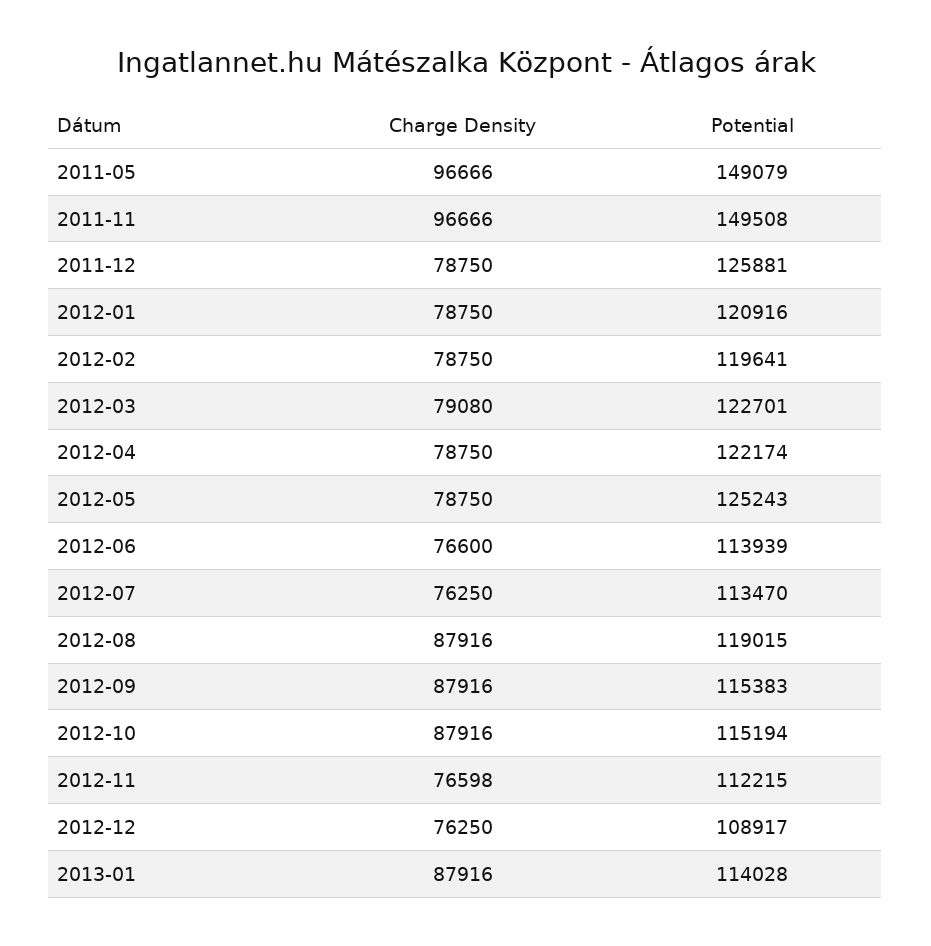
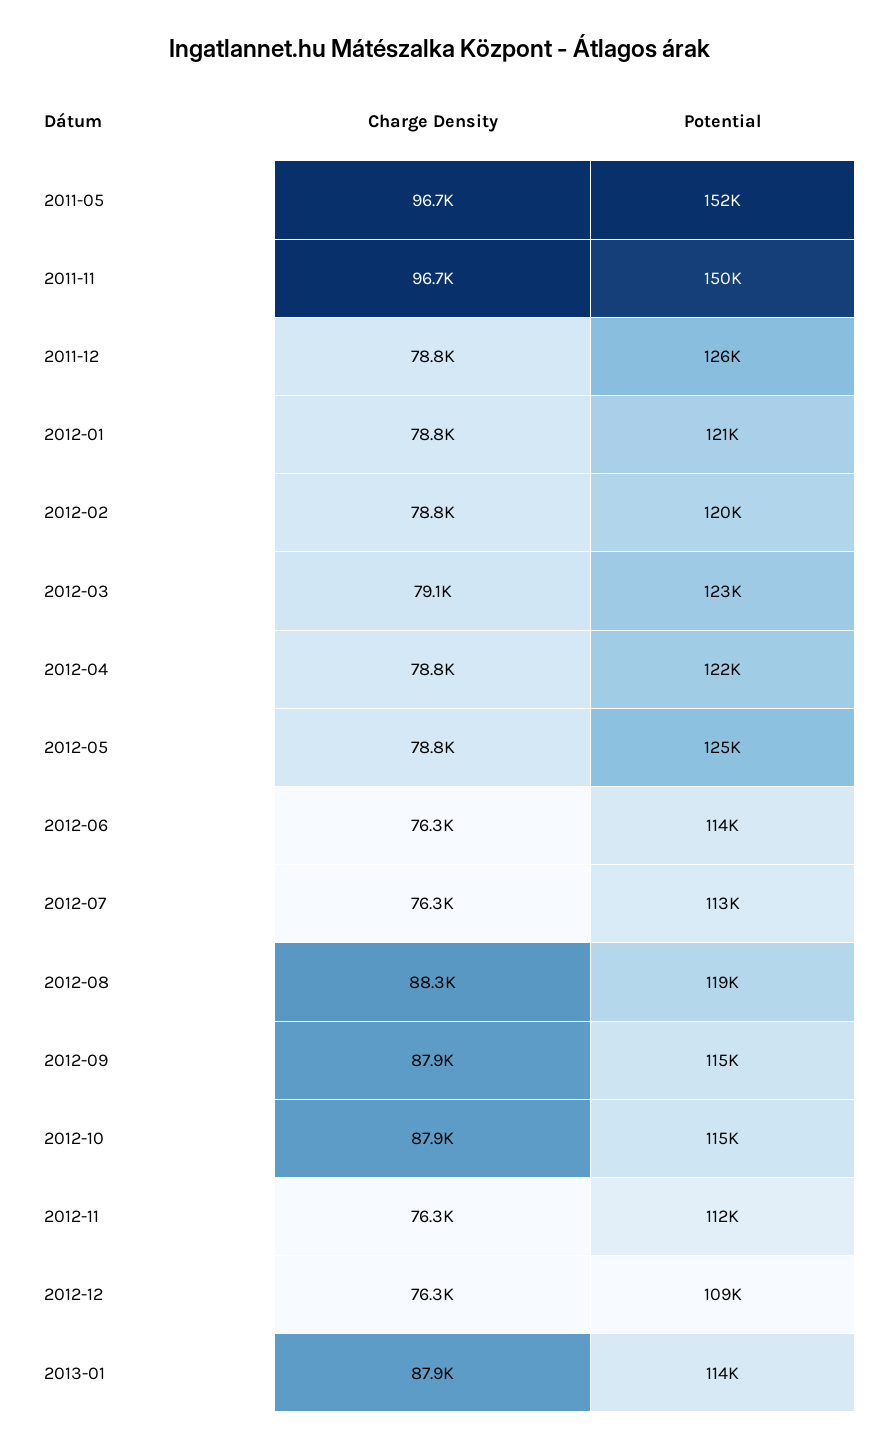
  {
    "Charge Density": {
      "2011-05": 96666,
      "2011-11": 96666,
      "2011-12": 78750,
      "2012-01": 78750,
      "2012-02": 78750,
      "2012-03": 79080,
      "2012-04": 78750,
      "2012-05": 78750,
-     "2012-06": 76600,
+     "2012-06": 76300,
      "2012-07": 76250,
-     "2012-08": 87916,
+     "2012-08": 88300,
      "2012-09": 87916,
      "2012-10": 87916,
-     "2012-11": 76598,
+     "2012-11": 76300,
      "2012-12": 76250,
      "2013-01": 87916
    },
    "Potential": {
-     "2011-05": 149079,
+     "2011-05": 152000,
      "2011-11": 149508,
      "2011-12": 125881,
      "2012-01": 120916,
      "2012-02": 119641,
      "2012-03": 122701,
      "2012-04": 122174,
      "2012-05": 125243,
      "2012-06": 113939,
      "2012-07": 113470,
      "2012-08": 119015,
      "2012-09": 115383,
      "2012-10": 115194,
      "2012-11": 112215,
      "2012-12": 108917,
      "2013-01": 114028
    }
  }

